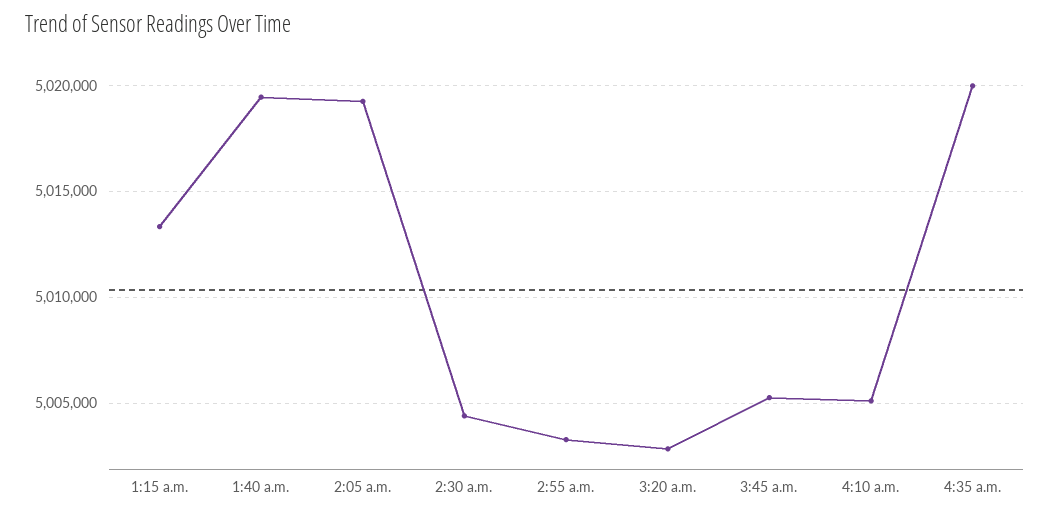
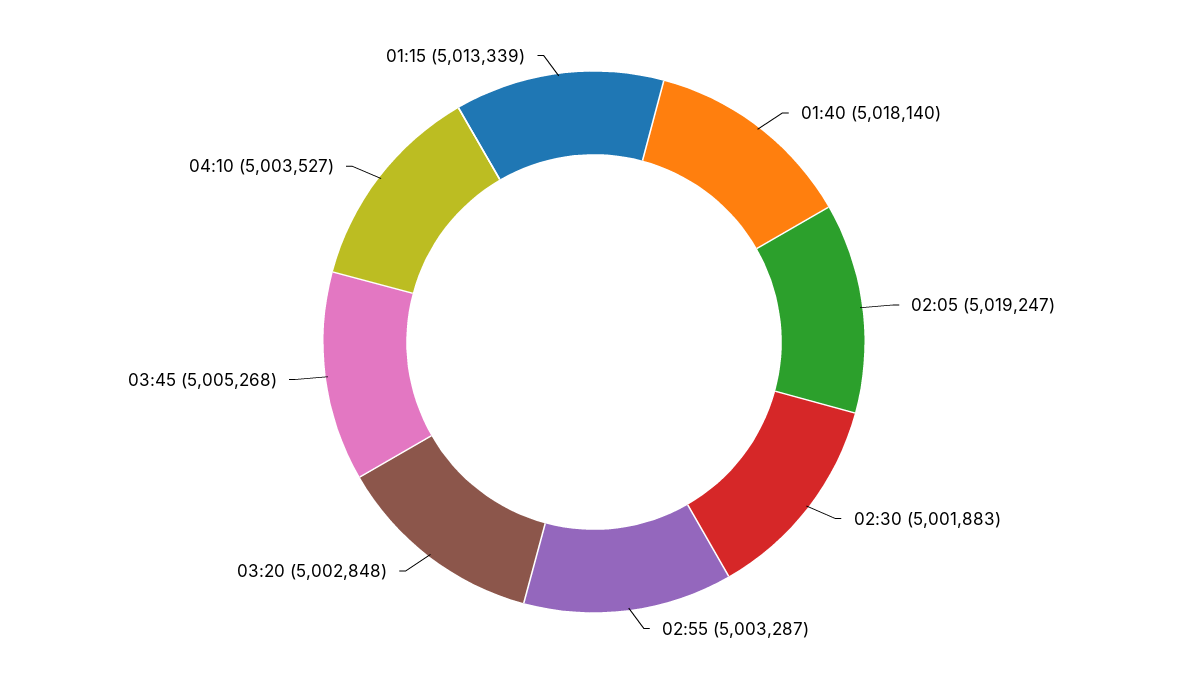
  {
    "1:15 a.m.": 5013339,
-   "1:40 a.m.": 5019500,
+   "1:40 a.m.": 5018140,
    "2:05 a.m.": 5019247,
-   "2:30 a.m.": 5004500,
+   "2:30 a.m.": 5001883,
    "2:55 a.m.": 5003287,
    "3:20 a.m.": 5002848,
    "3:45 a.m.": 5005268,
-   "4:10 a.m.": 5005000,
+   "4:10 a.m.": 5003527
-   "4:35 a.m.": 5020000
  }

